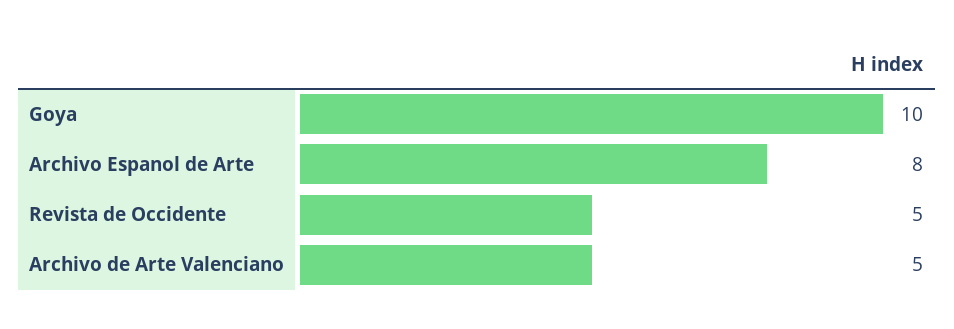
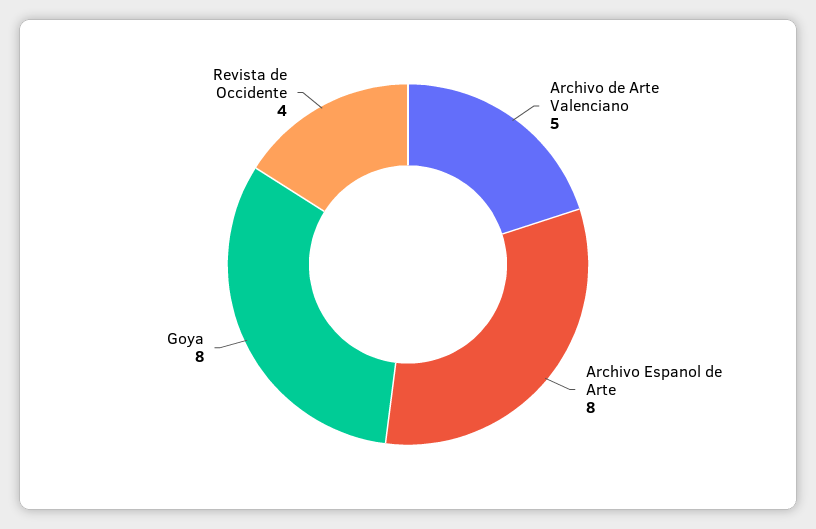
  {
-   "Goya": 10,
+   "Goya": 8,
    "Archivo Espanol de Arte": 8,
-   "Revista de Occidente": 5,
+   "Revista de Occidente": 4,
    "Archivo de Arte Valenciano": 5
  }

